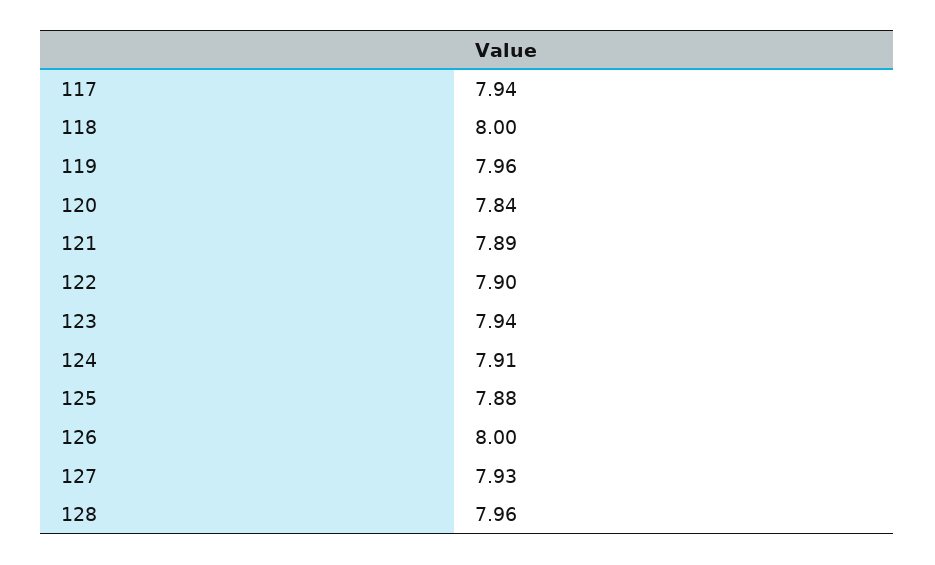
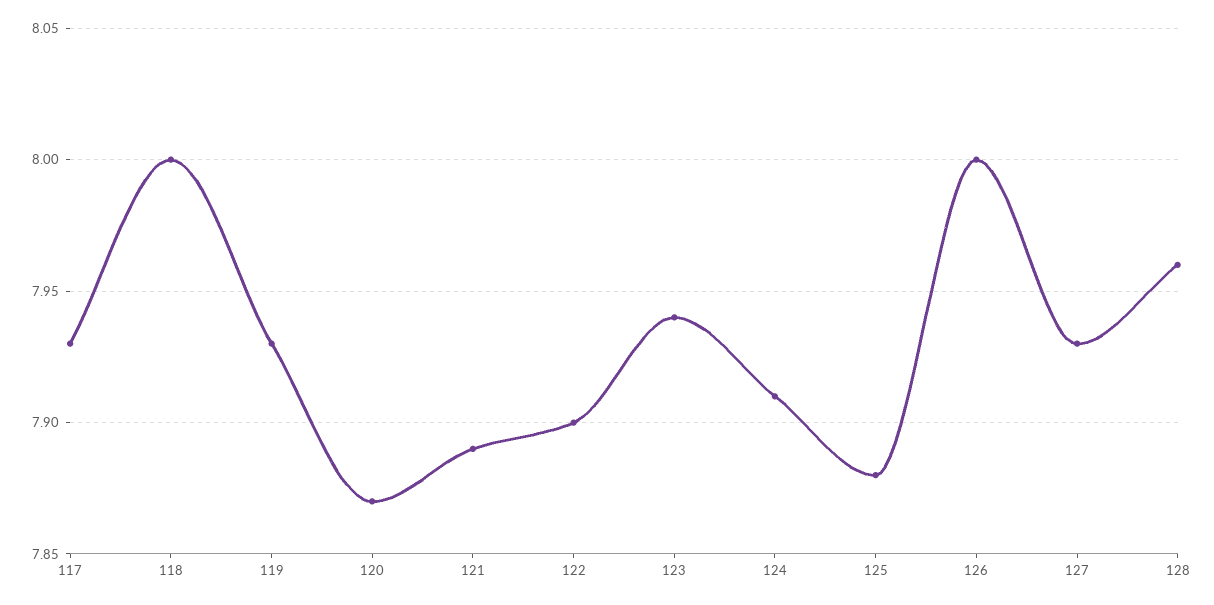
  {
-   "117": 7.94,
+   "117": 7.93,
    "118": 8,
-   "119": 7.96,
+   "119": 7.93,
-   "120": 7.84,
+   "120": 7.87,
    "121": 7.89,
    "122": 7.9,
    "123": 7.94,
    "124": 7.91,
    "125": 7.88,
    "126": 8,
    "127": 7.93,
    "128": 7.96
  }

